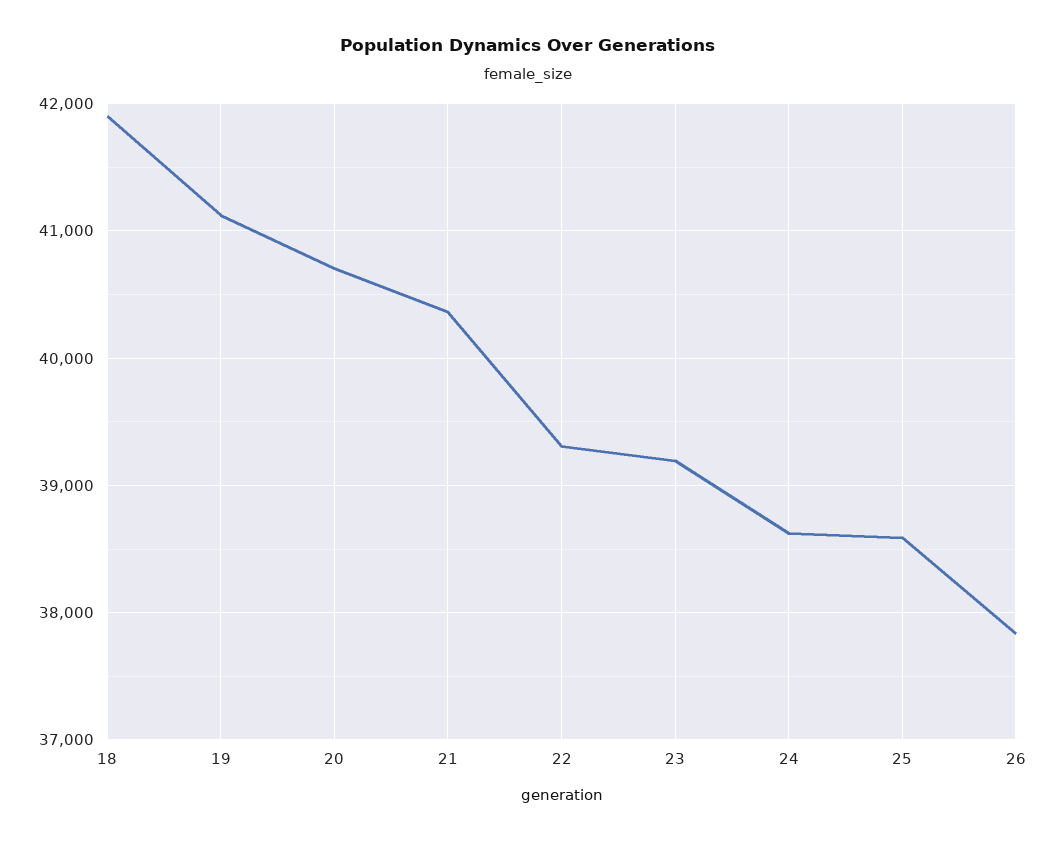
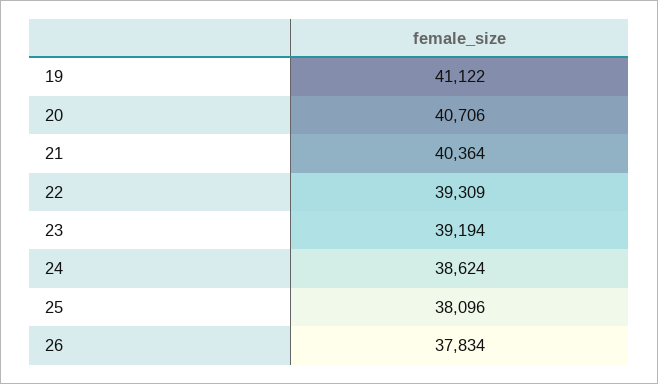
  {
-   "18": 41900,
    "19": 41122,
    "20": 40706,
    "21": 40364,
    "22": 39309,
    "23": 39194,
    "24": 38624,
-   "25": 38600,
+   "25": 38096,
    "26": 37834
  }

